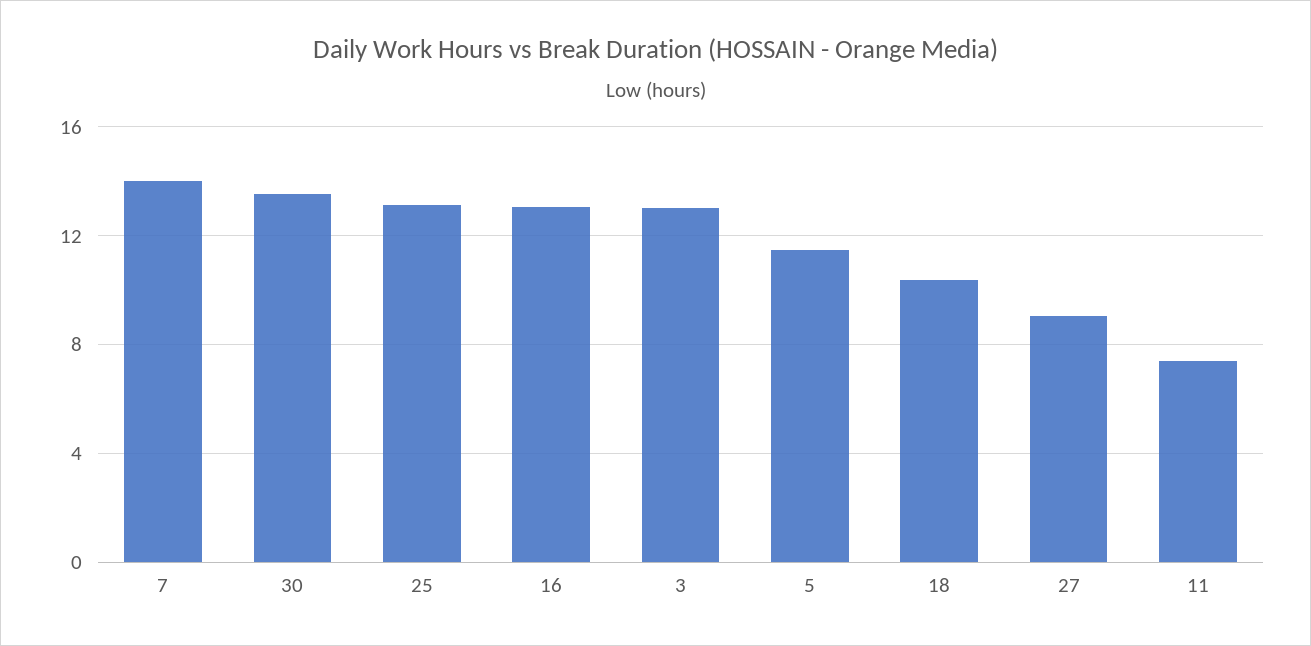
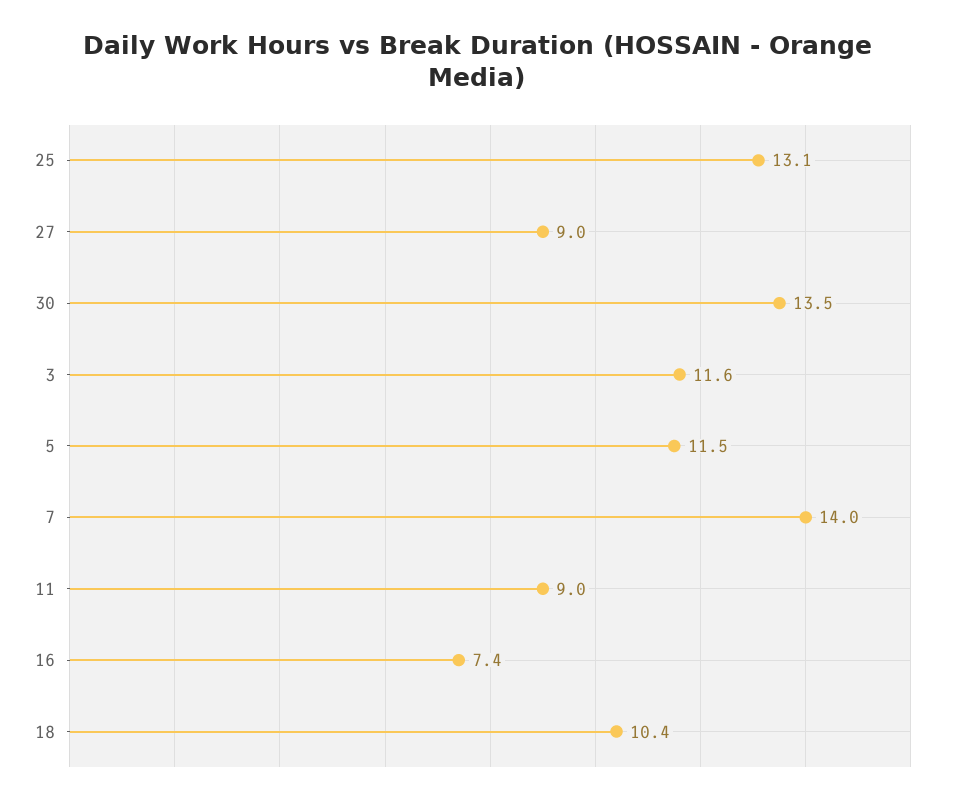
  {
    "7": 14,
    "30": 13.5,
    "25": 13.1,
-   "16": 13,
+   "16": 7.4,
-   "3": 13,
+   "3": 11.6,
    "5": 11.5,
    "18": 10.4,
    "27": 9,
-   "11": 7.5
+   "11": 9
  }

